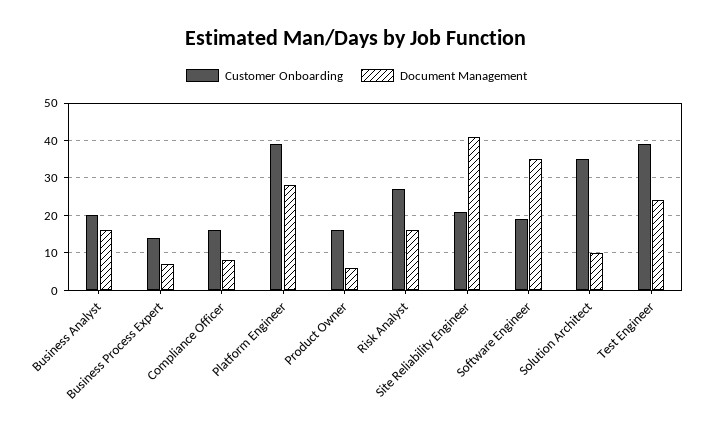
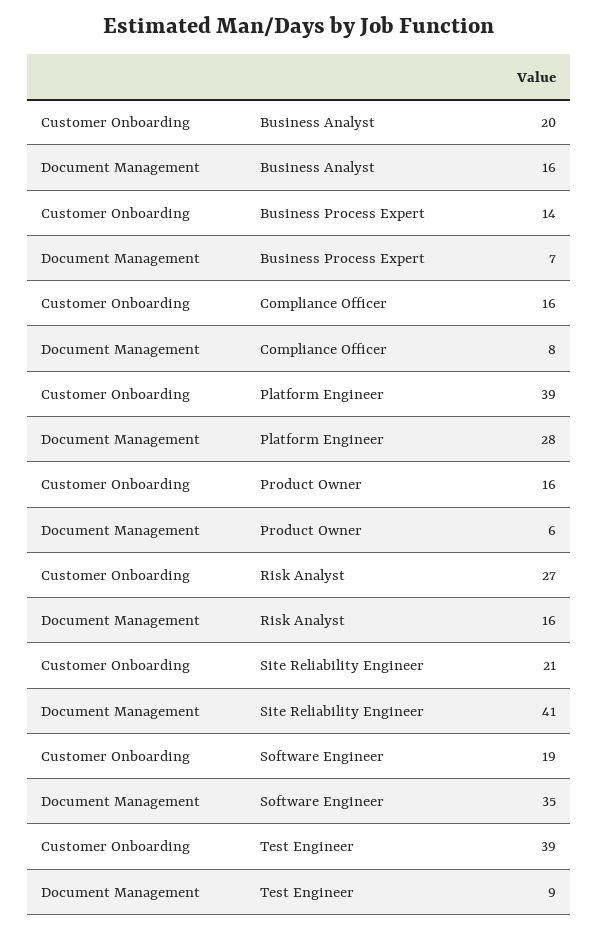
  {
    "Customer Onboarding": {
      "Business Analyst": 20,
      "Business Process Expert": 14,
      "Compliance Officer": 16,
      "Platform Engineer": 39,
      "Product Owner": 16,
      "Risk Analyst": 27,
      "Site Reliability Engineer": 21,
      "Software Engineer": 19,
-     "Solution Architect": 35,
      "Test Engineer": 39
    },
    "Document Management": {
      "Business Analyst": 16,
      "Business Process Expert": 7,
      "Compliance Officer": 8,
      "Platform Engineer": 28,
      "Product Owner": 6,
      "Risk Analyst": 16,
      "Site Reliability Engineer": 41,
      "Software Engineer": 35,
-     "Solution Architect": 10,
-     "Test Engineer": 25
+     "Test Engineer": 9
    }
  }

